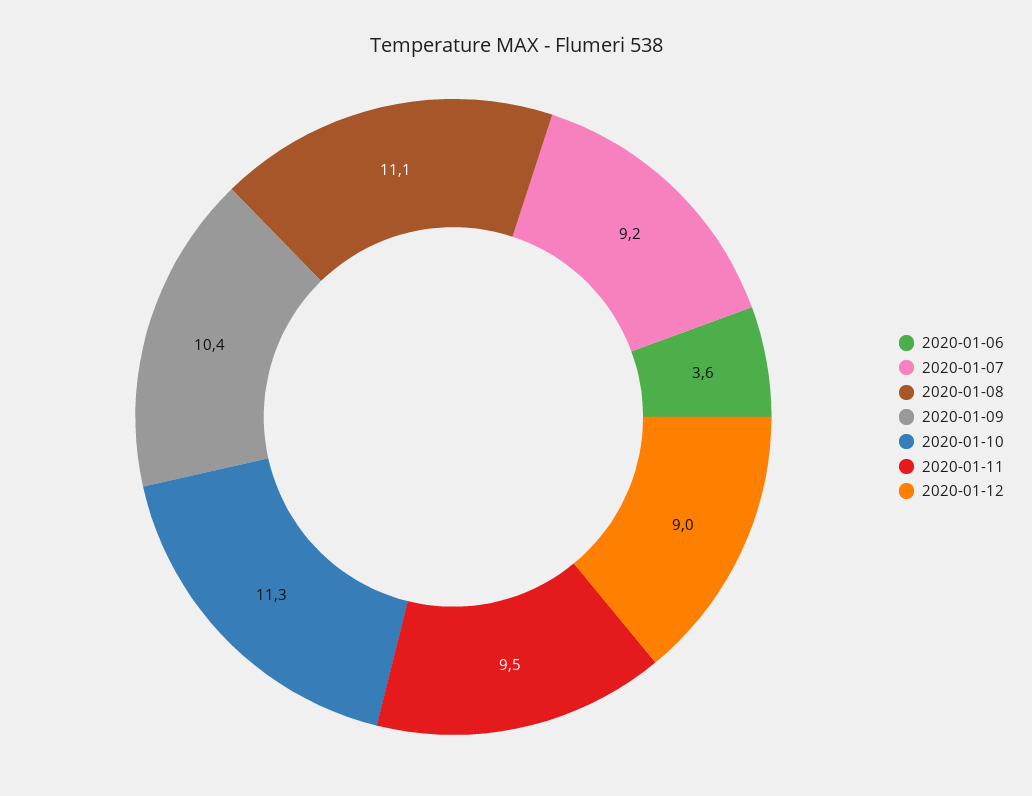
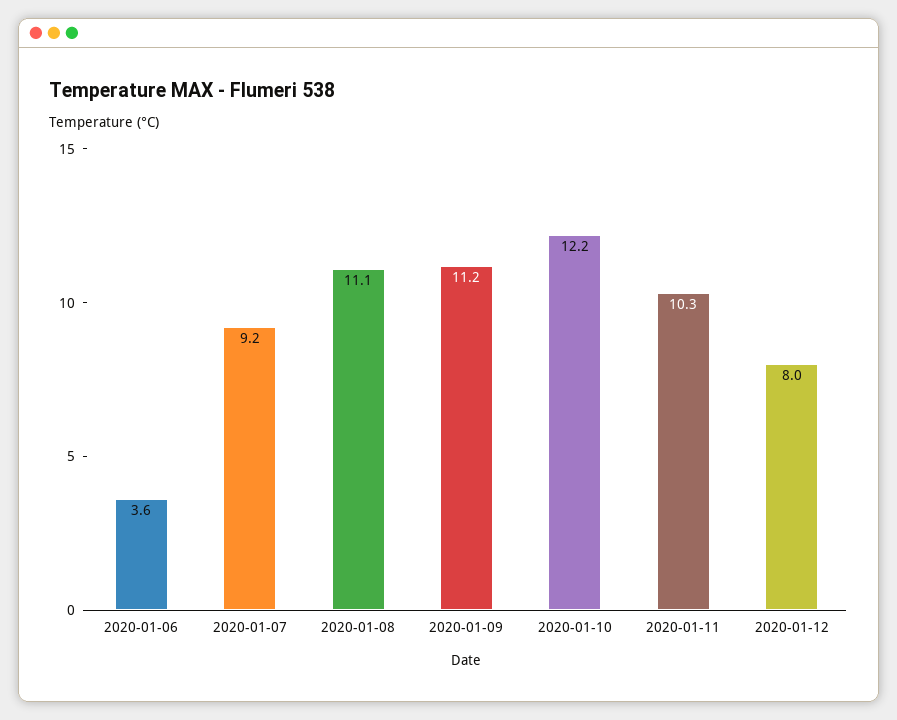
  {
    "2020-01-06": 3.6,
    "2020-01-07": 9.2,
    "2020-01-08": 11.1,
-   "2020-01-09": 10.4,
+   "2020-01-09": 11.2,
-   "2020-01-10": 11.3,
+   "2020-01-10": 12.2,
-   "2020-01-11": 9.5,
+   "2020-01-11": 10.3,
-   "2020-01-12": 9
+   "2020-01-12": 8
  }

